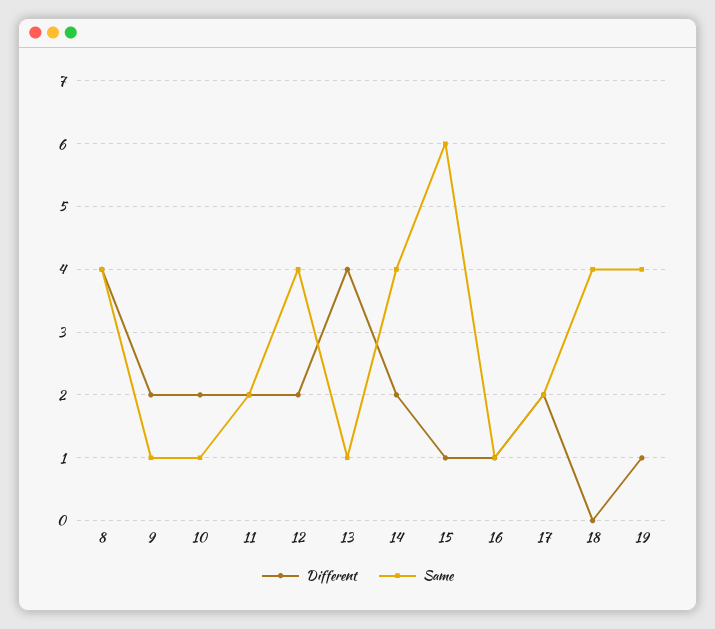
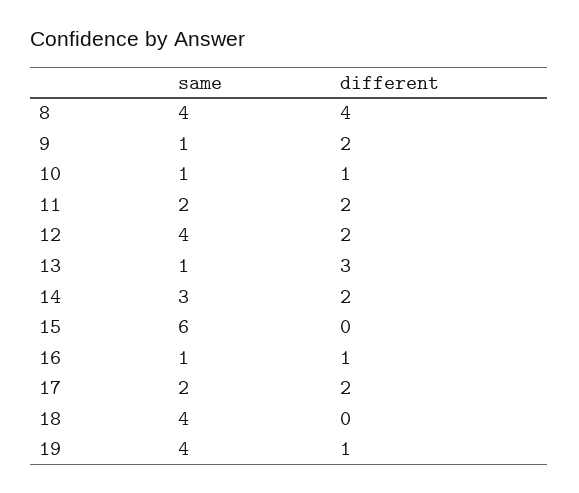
  {
    "Different": {
      "8": 4,
      "9": 2,
-     "10": 2,
+     "10": 1,
      "11": 2,
      "12": 2,
-     "13": 4,
+     "13": 3,
      "14": 2,
-     "15": 1,
+     "15": 0,
      "16": 1,
      "17": 2,
      "18": 0,
      "19": 1
    },
    "Same": {
      "8": 4,
      "9": 1,
      "10": 1,
      "11": 2,
      "12": 4,
      "13": 1,
-     "14": 4,
+     "14": 3,
      "15": 6,
      "16": 1,
      "17": 2,
      "18": 4,
      "19": 4
    }
  }

